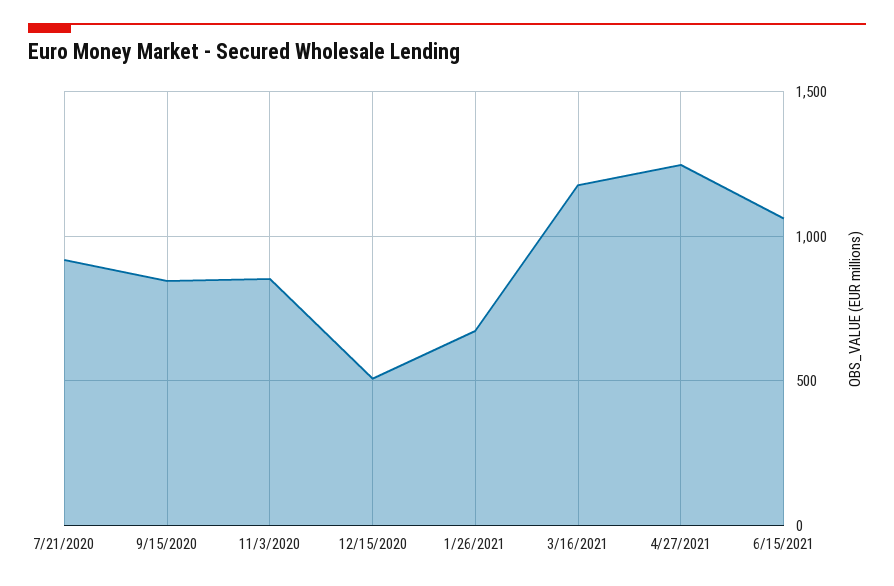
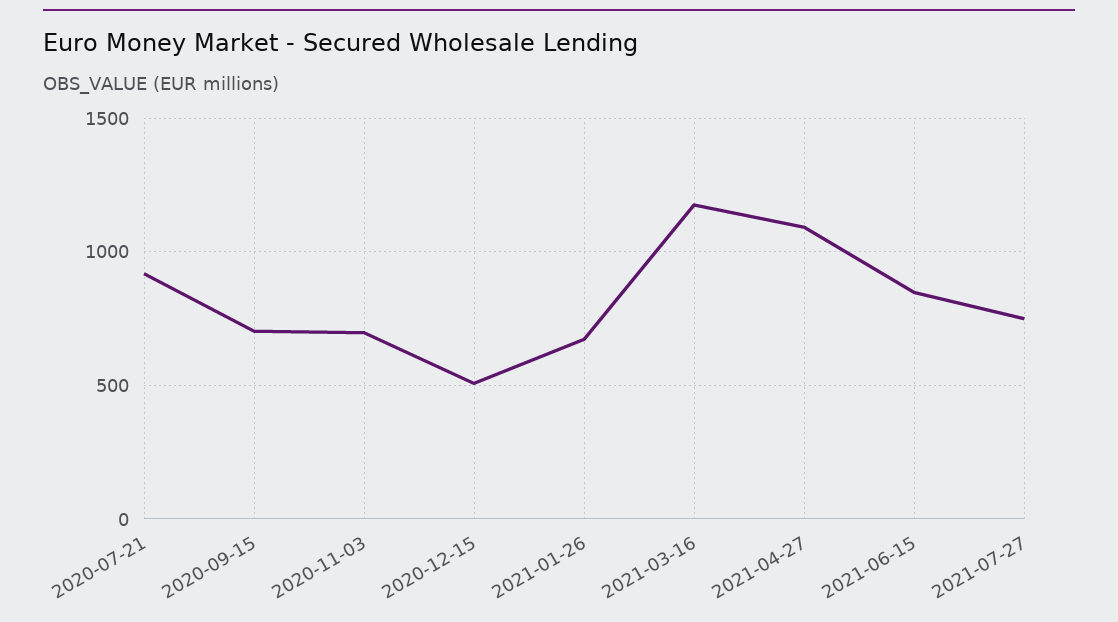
  {
    "7/21/2020": 900,
-   "9/15/2020": 850,
+   "9/15/2020": 700,
-   "11/3/2020": 850,
+   "11/3/2020": 700,
    "12/15/2020": 500,
    "1/26/2021": 650,
    "3/16/2021": 1200,
-   "4/27/2021": 1250,
+   "4/27/2021": 1100,
-   "6/15/2021": 1050
+   "6/15/2021": 850,
+   "2021-07-27": 750
  }

